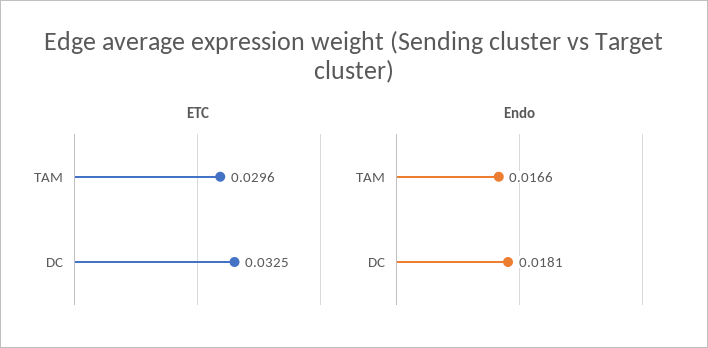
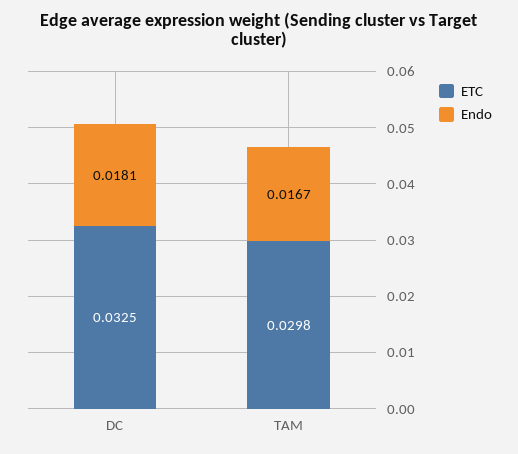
  {
    "ETC": {
-     "TAM": 0.0296,
+     "TAM": 0.0298,
      "DC": 0.0325
    },
    "Endo": {
-     "TAM": 0.0166,
+     "TAM": 0.0167,
      "DC": 0.0181
    }
  }

